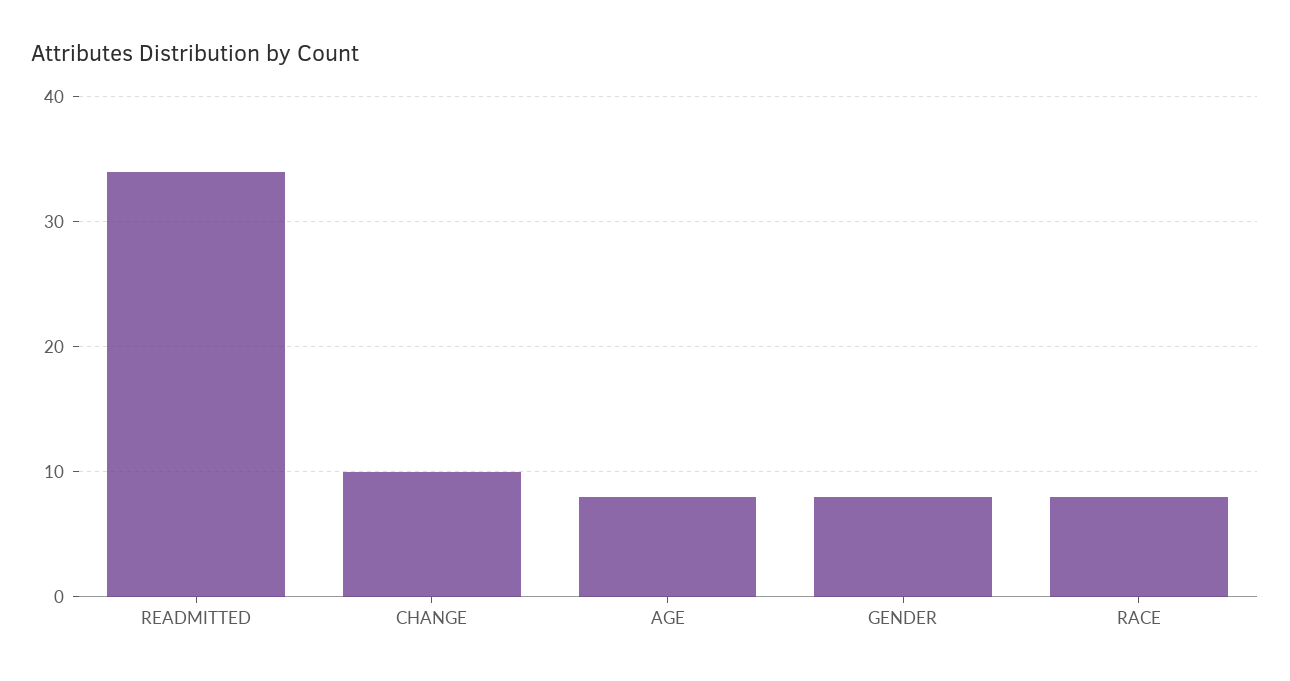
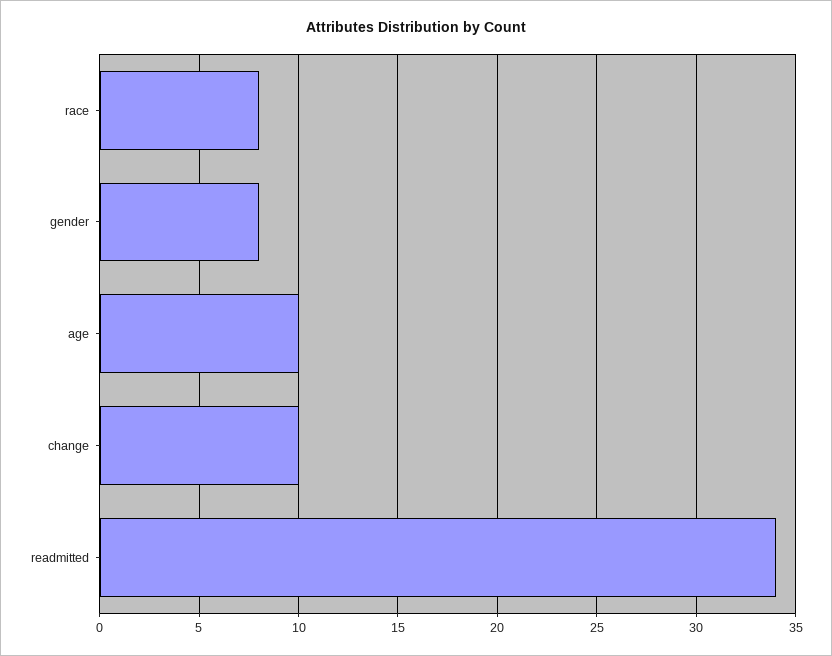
  {
    "READMITTED": 34,
    "CHANGE": 10,
-   "AGE": 8,
+   "AGE": 10,
    "GENDER": 8,
    "RACE": 8
  }

